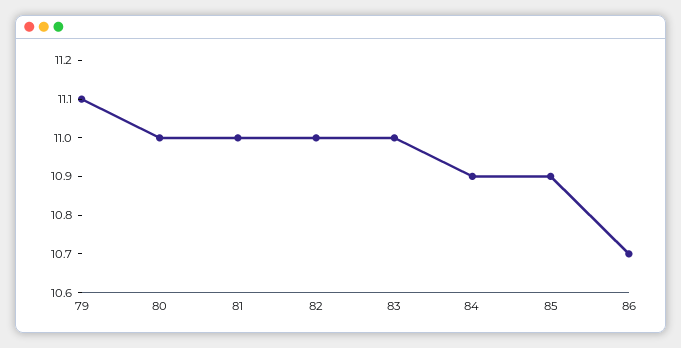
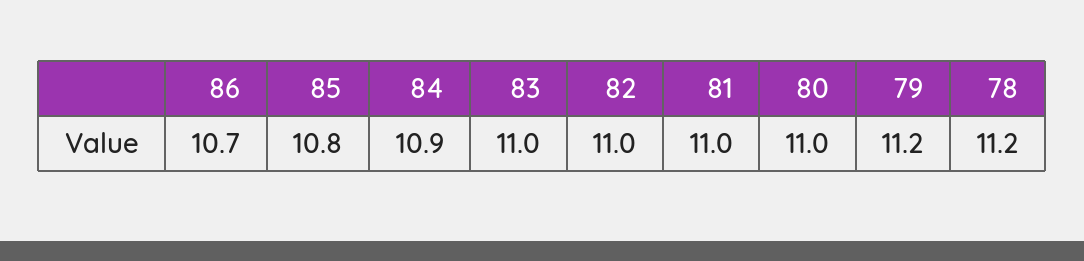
  {
-   "79": 11.1,
+   "79": 11.2,
    "80": 11,
    "81": 11,
    "82": 11,
    "83": 11,
    "84": 10.9,
-   "85": 10.9,
+   "85": 10.8,
-   "86": 10.7
+   "86": 10.7,
+   "78": 11.2
  }

